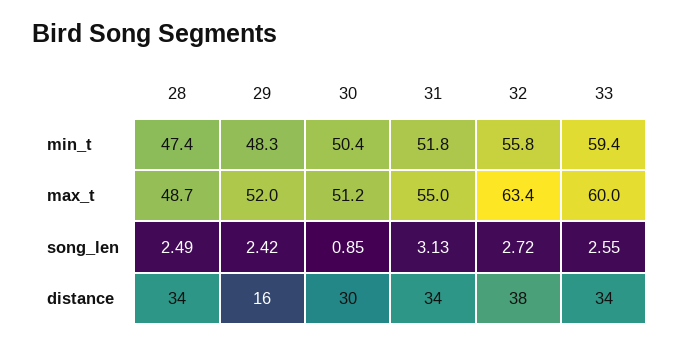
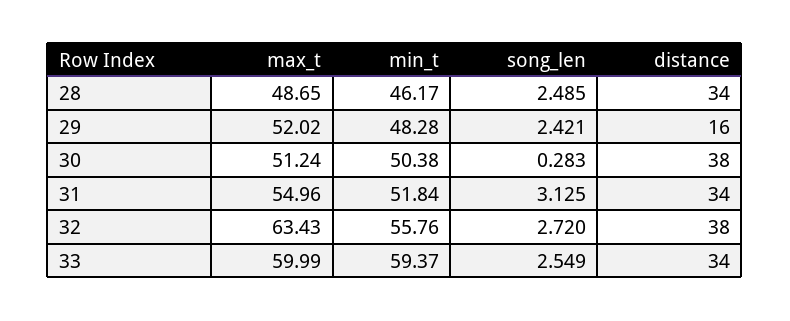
  {
    "28": {
-     "min_t": 47.4,
+     "min_t": 46.17,
      "max_t": 48.65,
      "song_len": 2.485,
      "distance": 34
    },
    "29": {
      "min_t": 48.28,
      "max_t": 52.02,
      "song_len": 2.421,
      "distance": 16
    },
    "30": {
      "min_t": 50.38,
      "max_t": 51.24,
-     "song_len": 0.85,
+     "song_len": 0.283,
-     "distance": 30
+     "distance": 38
    },
    "31": {
      "min_t": 51.84,
      "max_t": 54.96,
      "song_len": 3.125,
      "distance": 34
    },
    "32": {
      "min_t": 55.76,
      "max_t": 63.43,
      "song_len": 2.72,
      "distance": 38
    },
    "33": {
      "min_t": 59.37,
      "max_t": 59.99,
      "song_len": 2.549,
      "distance": 34
    }
  }

